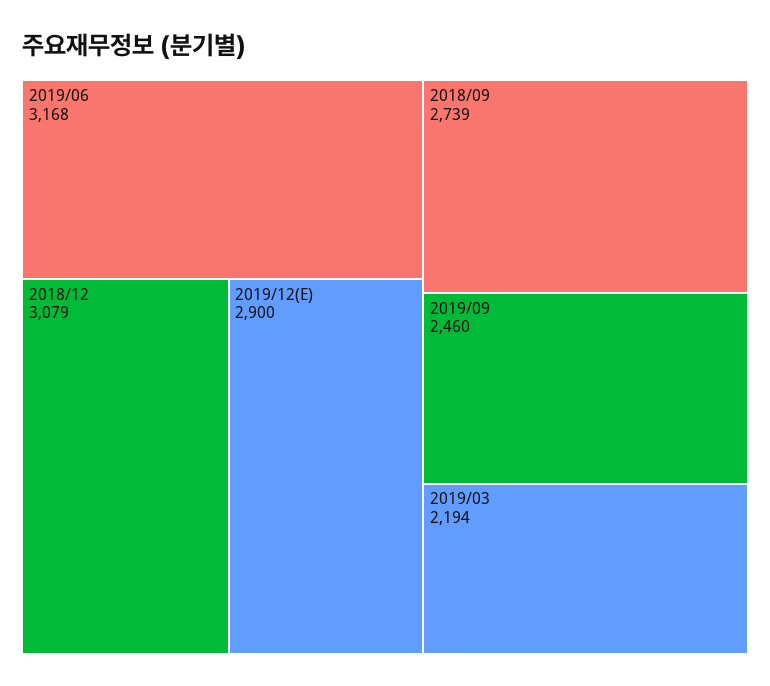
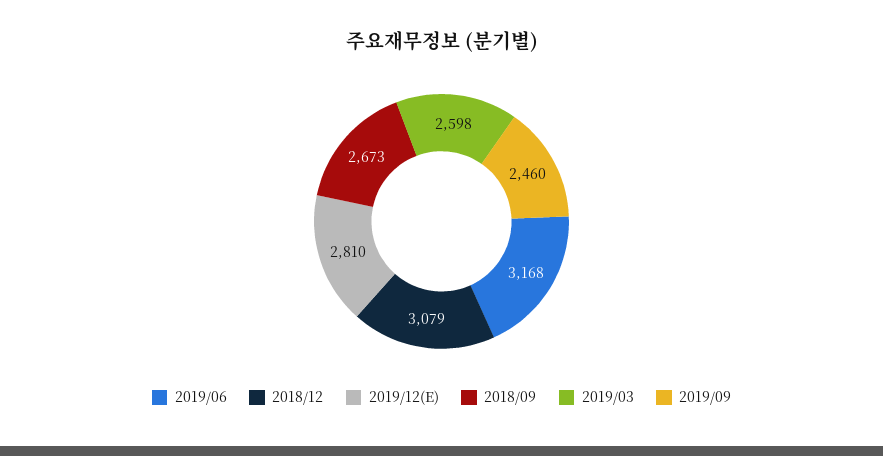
  {
    "2019/06": 3168,
    "2018/12": 3079,
-   "2019/12(E)": 2900,
+   "2019/12(E)": 2810,
-   "2018/09": 2739,
+   "2018/09": 2673,
    "2019/09": 2460,
-   "2019/03": 2194
+   "2019/03": 2598
  }

